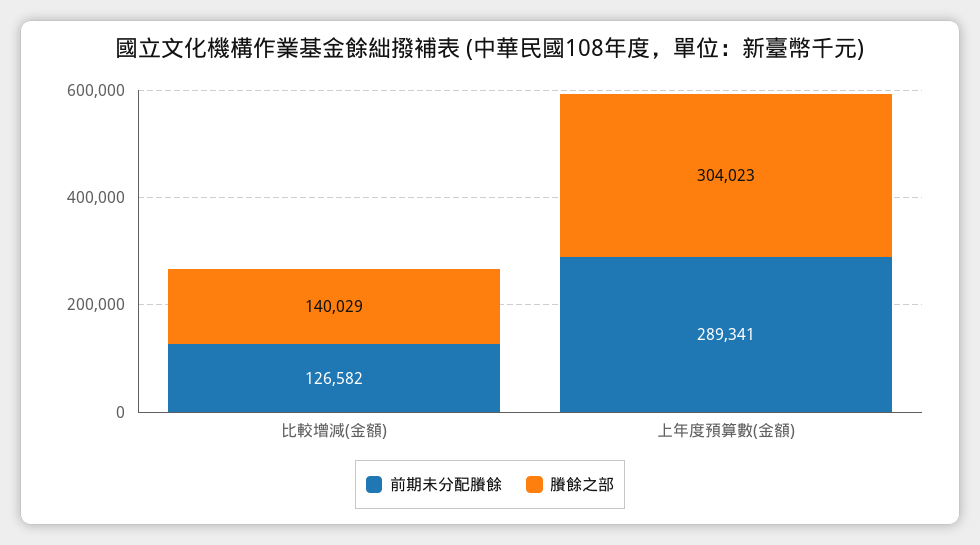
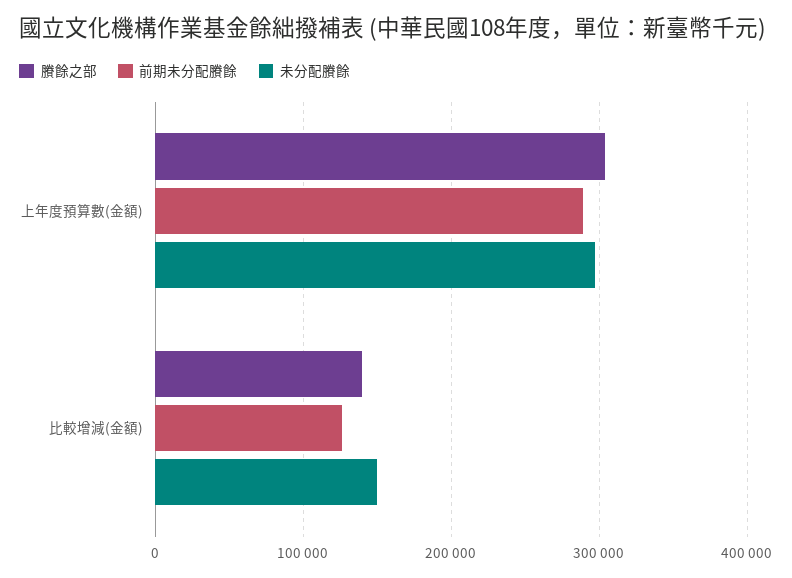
  {
    "前期未分配賸餘": {
      "比較增減(金額)": 126582,
      "上年度預算數(金額)": 289341
    },
    "賸餘之部": {
      "比較增減(金額)": 140029,
      "上年度預算數(金額)": 304023
-   }
+   },
+   "未分配賸餘": {
+     "上年度預算數(金額)": 300000,
+     "比較增減(金額)": 150000
+   }
  }

